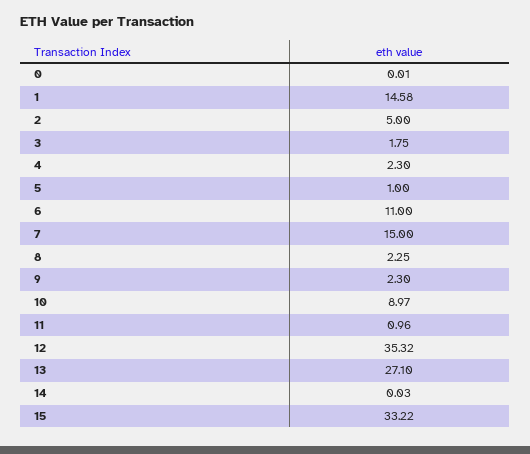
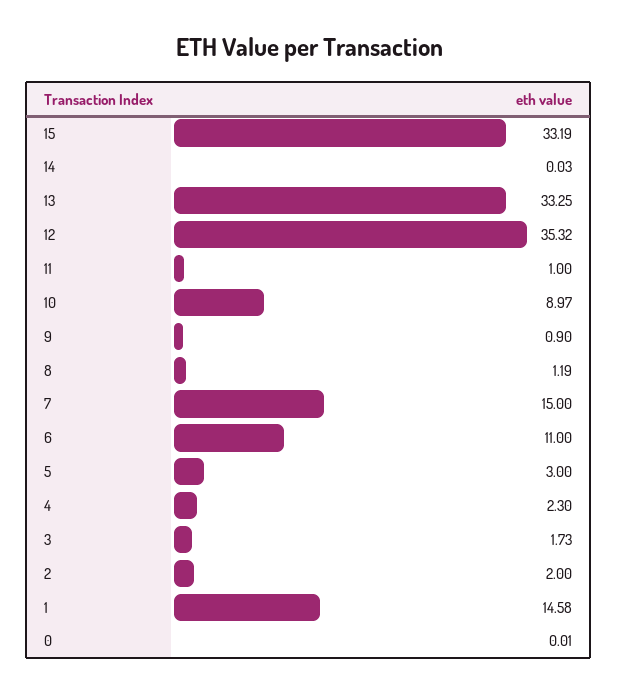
  {
    "0": 0.01,
    "1": 14.58,
-   "2": 5,
+   "2": 2,
-   "3": 1.75,
+   "3": 1.73,
    "4": 2.3,
-   "5": 1,
+   "5": 3,
    "6": 11,
    "7": 15,
-   "8": 2.25,
+   "8": 1.19,
-   "9": 2.3,
+   "9": 0.9,
    "10": 8.97,
-   "11": 0.96,
+   "11": 1,
    "12": 35.32,
-   "13": 27.1,
+   "13": 33.25,
    "14": 0.03,
-   "15": 33.22
+   "15": 33.19
  }

